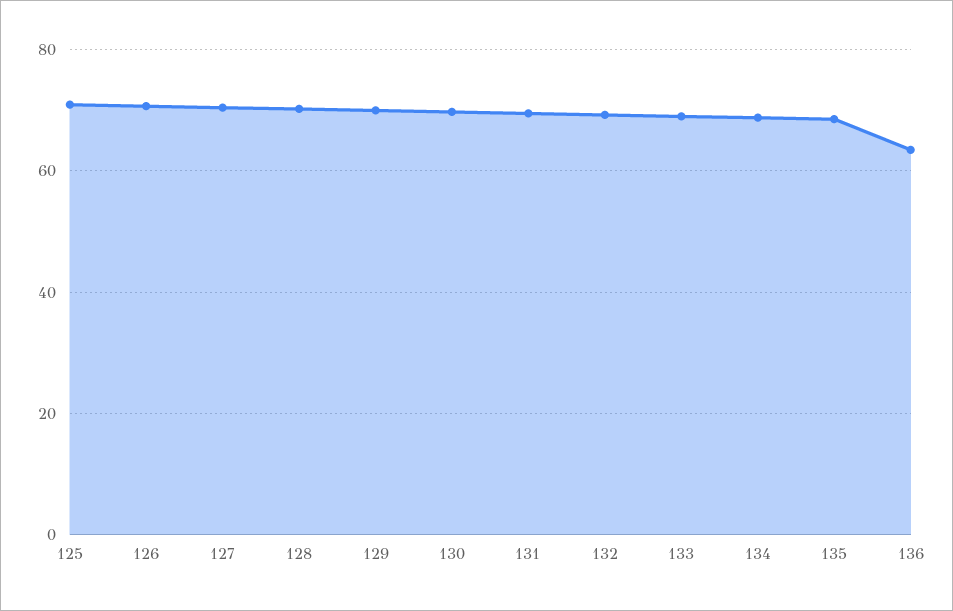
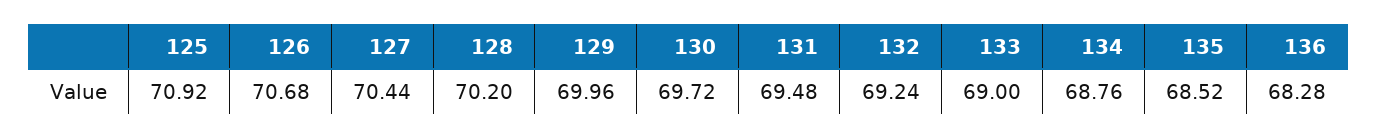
  {
    "125": 70.92,
    "126": 70.68,
    "127": 70.44,
    "128": 70.2,
    "129": 69.96,
    "130": 69.72,
    "131": 69.48,
    "132": 69.24,
    "133": 69,
    "134": 68.76,
    "135": 68.52,
-   "136": 64
+   "136": 68.28
  }

